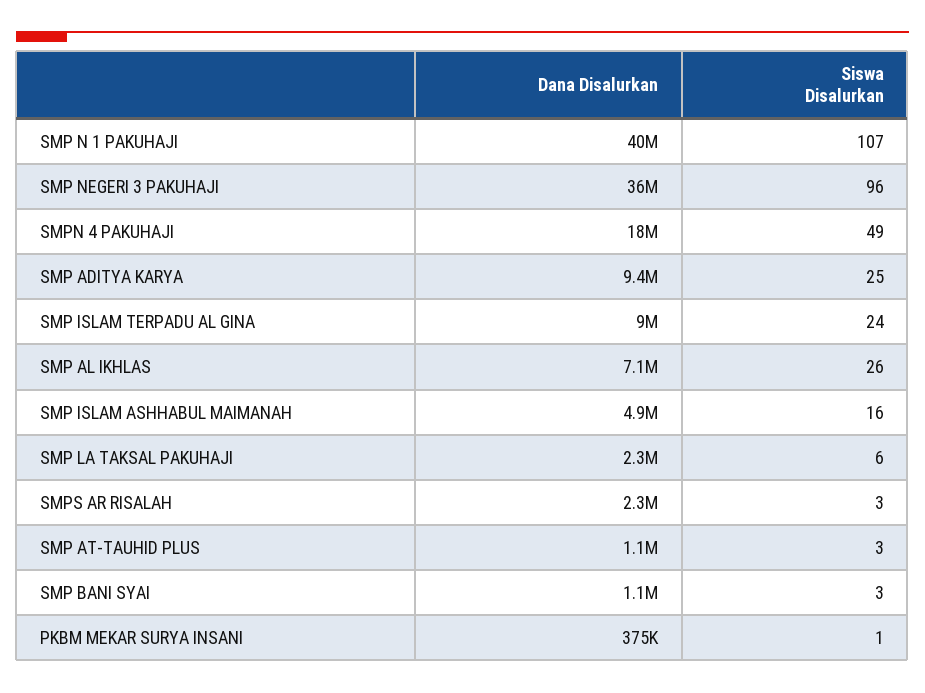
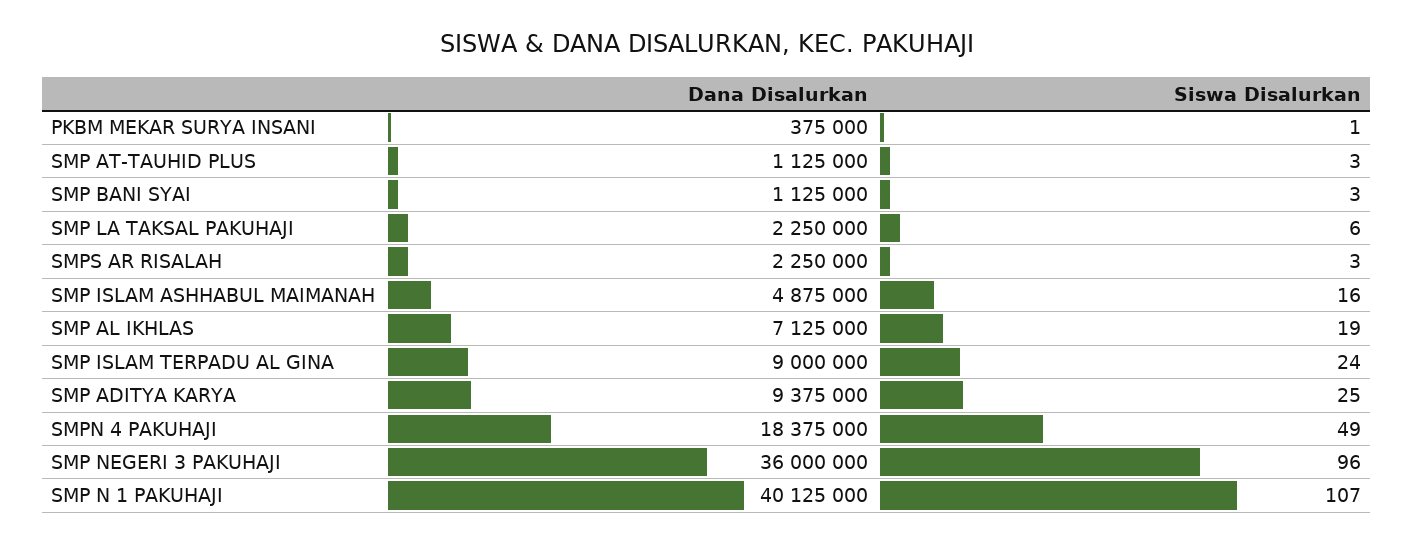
  {
    "Dana Disalurkan": {
      "SMP N 1 PAKUHAJI": 40125000,
      "SMP NEGERI 3 PAKUHAJI": 36000000,
      "SMPN 4 PAKUHAJI": 18375000,
      "SMP ADITYA KARYA": 9375000,
      "SMP ISLAM TERPADU AL GINA": 9000000,
      "SMP AL IKHLAS": 7125000,
      "SMP ISLAM ASHHABUL MAIMANAH": 4875000,
      "SMP LA TAKSAL PAKUHAJI": 2250000,
      "SMPS AR RISALAH": 2250000,
      "SMP AT-TAUHID PLUS": 1125000,
      "SMP BANI SYAI": 1125000,
      "PKBM MEKAR SURYA INSANI": 375000
    },
    "Siswa Disalurkan": {
      "SMP N 1 PAKUHAJI": 107,
      "SMP NEGERI 3 PAKUHAJI": 96,
      "SMPN 4 PAKUHAJI": 49,
      "SMP ADITYA KARYA": 25,
      "SMP ISLAM TERPADU AL GINA": 24,
-     "SMP AL IKHLAS": 26,
+     "SMP AL IKHLAS": 19,
      "SMP ISLAM ASHHABUL MAIMANAH": 16,
      "SMP LA TAKSAL PAKUHAJI": 6,
      "SMPS AR RISALAH": 3,
      "SMP AT-TAUHID PLUS": 3,
      "SMP BANI SYAI": 3,
      "PKBM MEKAR SURYA INSANI": 1
    }
  }

